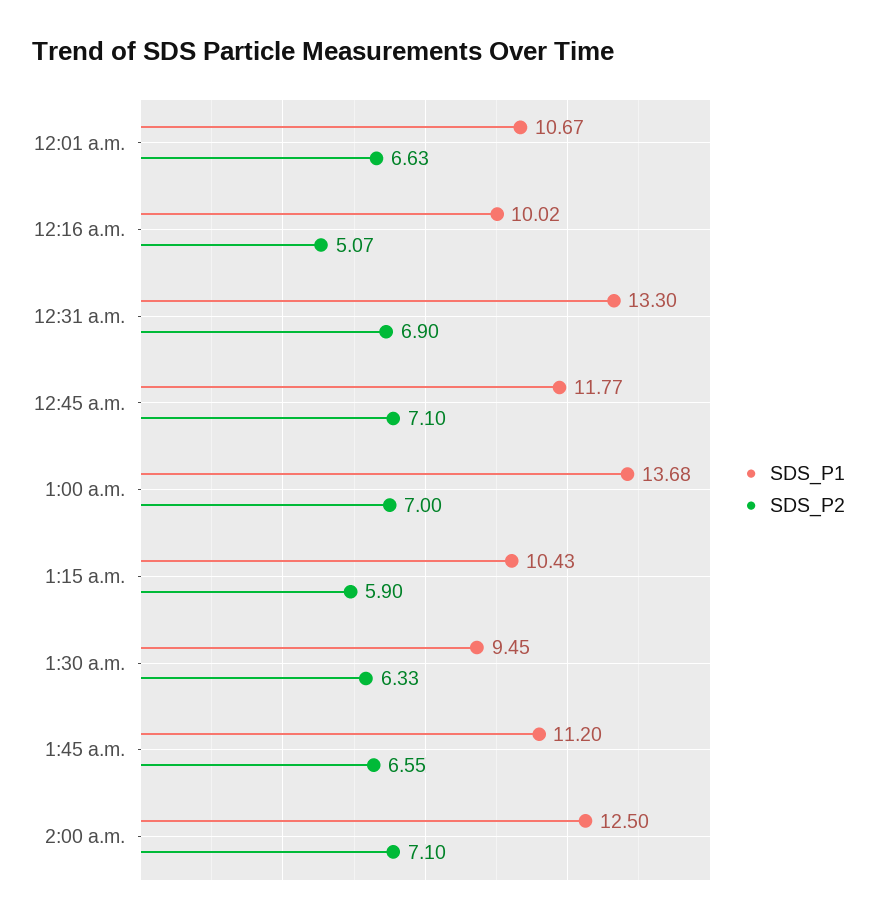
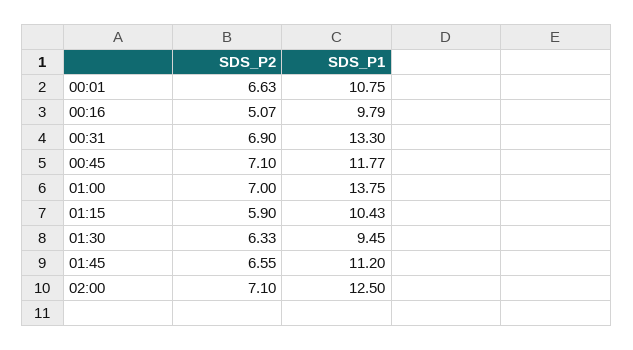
  {
    "SDS_P1": {
-     "12:01 a.m.": 10.67,
+     "12:01 a.m.": 10.75,
-     "12:16 a.m.": 10.02,
+     "12:16 a.m.": 9.79,
      "12:31 a.m.": 13.3,
      "12:45 a.m.": 11.77,
-     "1:00 a.m.": 13.68,
+     "1:00 a.m.": 13.75,
      "1:15 a.m.": 10.43,
      "1:30 a.m.": 9.45,
      "1:45 a.m.": 11.2,
      "2:00 a.m.": 12.5
    },
    "SDS_P2": {
      "12:01 a.m.": 6.63,
      "12:16 a.m.": 5.07,
      "12:31 a.m.": 6.9,
      "12:45 a.m.": 7.1,
      "1:00 a.m.": 7,
      "1:15 a.m.": 5.9,
      "1:30 a.m.": 6.33,
      "1:45 a.m.": 6.55,
      "2:00 a.m.": 7.1
    }
  }

